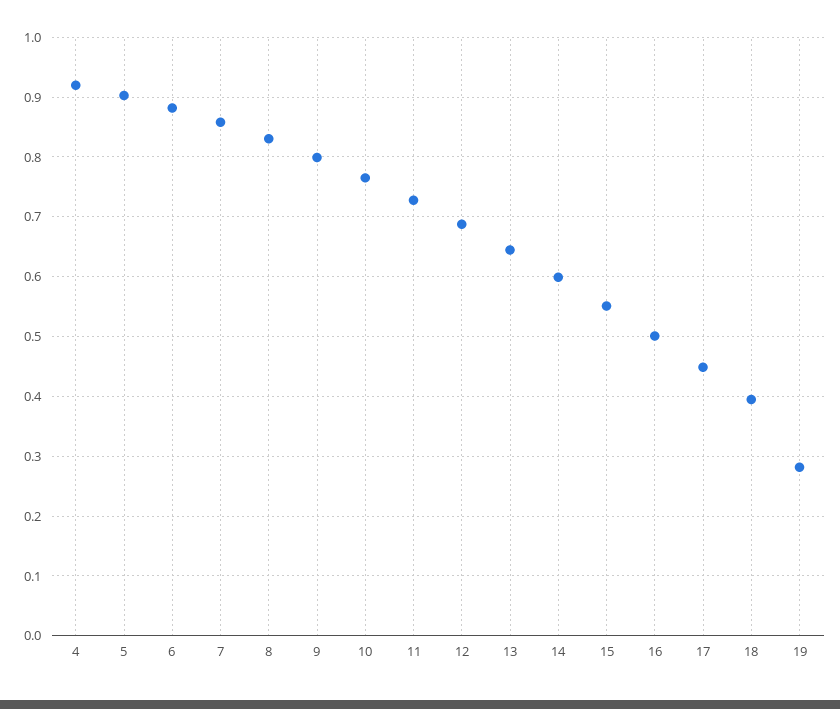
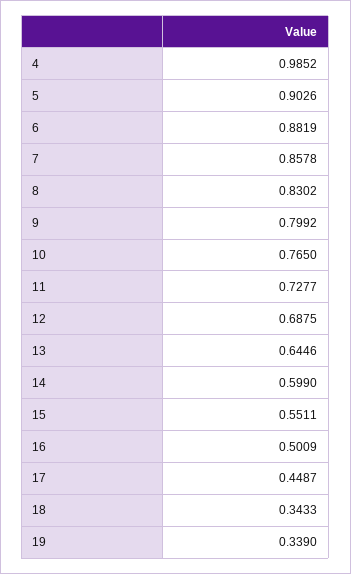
  {
-   "4": 0.92,
+   "4": 0.9852,
    "5": 0.9026,
    "6": 0.8819,
    "7": 0.8578,
    "8": 0.8302,
    "9": 0.7992,
    "10": 0.765,
    "11": 0.7277,
    "12": 0.6875,
    "13": 0.6446,
    "14": 0.599,
    "15": 0.5511,
    "16": 0.5009,
    "17": 0.4487,
-   "18": 0.4,
+   "18": 0.3433,
-   "19": 0.28
+   "19": 0.339
  }

